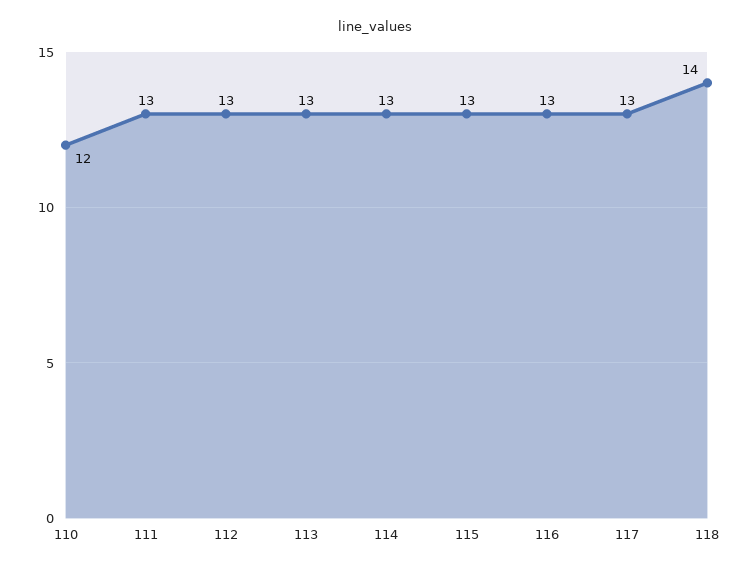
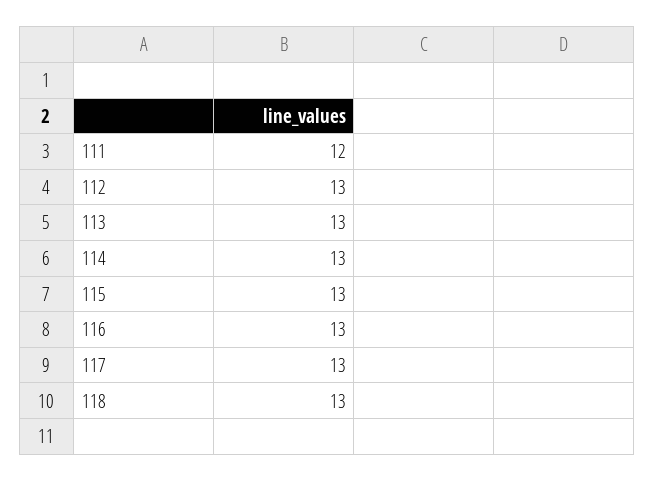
  {
-   "110": 12,
-   "111": 13,
+   "111": 12,
    "112": 13,
    "113": 13,
    "114": 13,
    "115": 13,
    "116": 13,
    "117": 13,
-   "118": 14
+   "118": 13
  }

